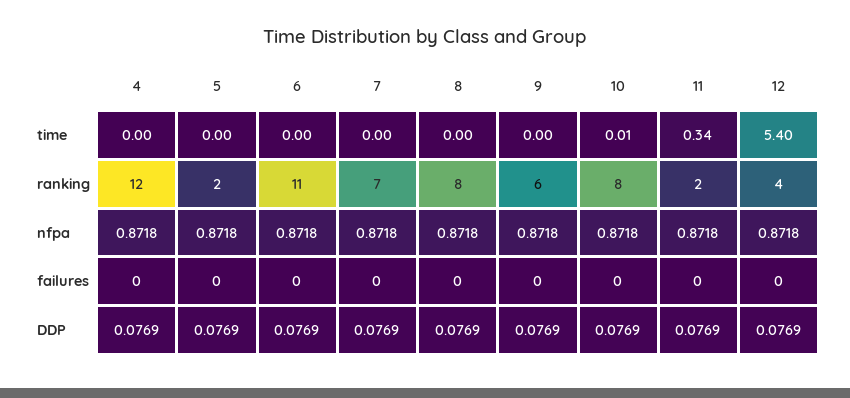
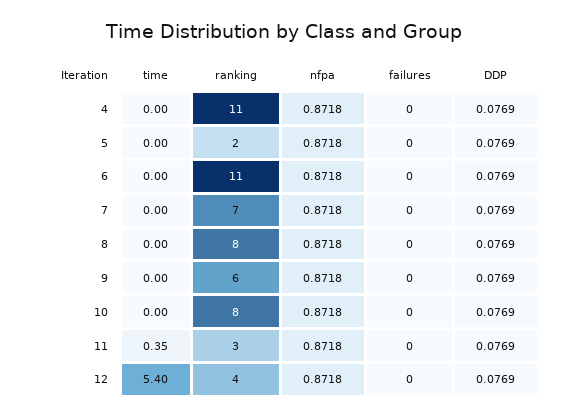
  {
    "4": {
      "time": 0,
-     "ranking": 12,
+     "ranking": 11,
      "nfpa": 0.8718,
      "failures": 0,
      "DDP": 0.0769
    },
    "5": {
      "time": 0,
      "ranking": 2,
      "nfpa": 0.8718,
      "failures": 0,
      "DDP": 0.0769
    },
    "6": {
      "time": 0,
      "ranking": 11,
      "nfpa": 0.8718,
      "failures": 0,
      "DDP": 0.0769
    },
    "7": {
      "time": 0,
      "ranking": 7,
      "nfpa": 0.8718,
      "failures": 0,
      "DDP": 0.0769
    },
    "8": {
      "time": 0,
      "ranking": 8,
      "nfpa": 0.8718,
      "failures": 0,
      "DDP": 0.0769
    },
    "9": {
      "time": 0,
      "ranking": 6,
      "nfpa": 0.8718,
      "failures": 0,
      "DDP": 0.0769
    },
    "10": {
-     "time": 0.01,
+     "time": 0,
      "ranking": 8,
      "nfpa": 0.8718,
      "failures": 0,
      "DDP": 0.0769
    },
    "11": {
-     "time": 0.34,
+     "time": 0.35,
-     "ranking": 2,
+     "ranking": 3,
      "nfpa": 0.8718,
      "failures": 0,
      "DDP": 0.0769
    },
    "12": {
      "time": 5.4,
      "ranking": 4,
      "nfpa": 0.8718,
      "failures": 0,
      "DDP": 0.0769
    }
  }

